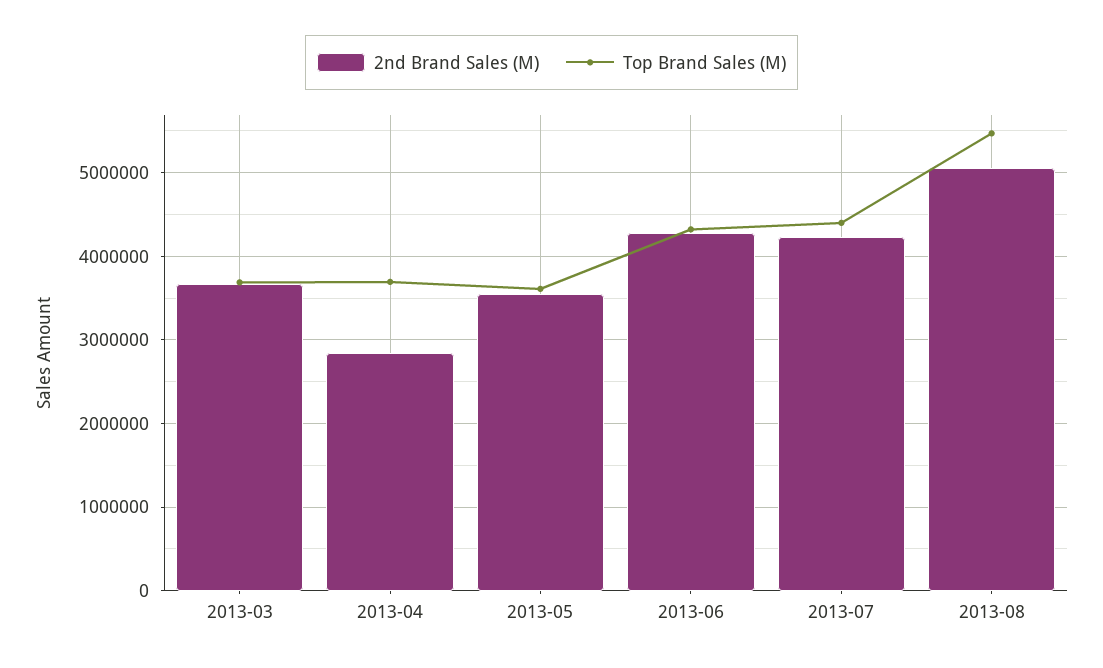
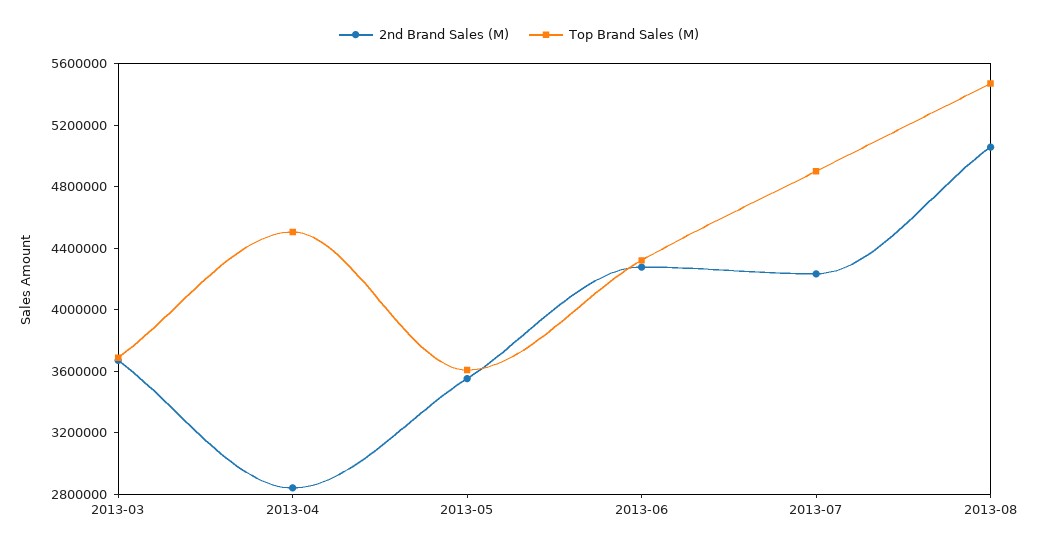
  {
    "2nd Brand Sales (M)": {
      "2013-03": 3700000,
      "2013-04": 2800000,
      "2013-05": 3600000,
      "2013-06": 4300000,
      "2013-07": 4200000,
      "2013-08": 5100000
    },
    "Top Brand Sales (M)": {
      "2013-03": 3700000,
-     "2013-04": 3700000,
+     "2013-04": 4500000,
      "2013-05": 3600000,
      "2013-06": 4300000,
-     "2013-07": 4400000,
+     "2013-07": 4900000,
      "2013-08": 5500000
    }
  }

